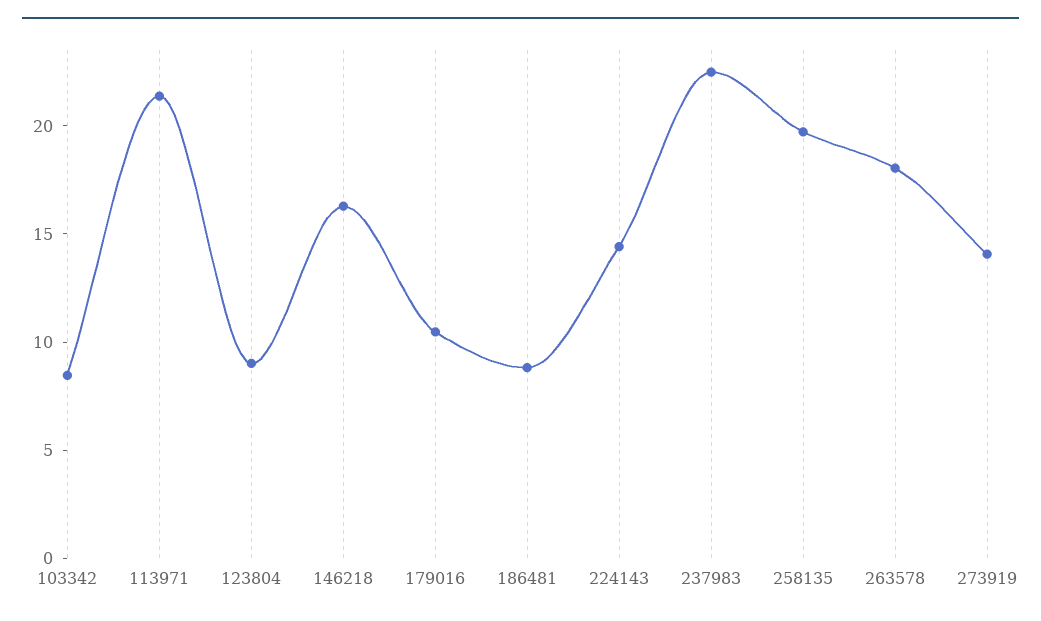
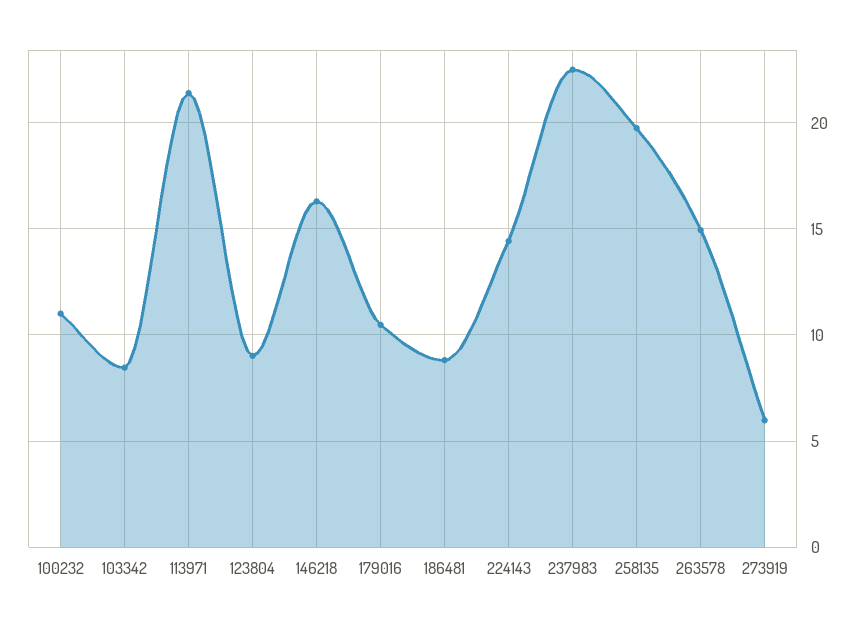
  {
    "103342": 8.5,
    "113971": 21.5,
    "123804": 9,
    "146218": 16.5,
    "179016": 10.5,
    "186481": 9,
    "224143": 14.5,
    "237983": 22.5,
    "258135": 19.5,
-   "263578": 18,
+   "263578": 15,
-   "273919": 14
+   "273919": 6,
+   "100232": 11
  }

